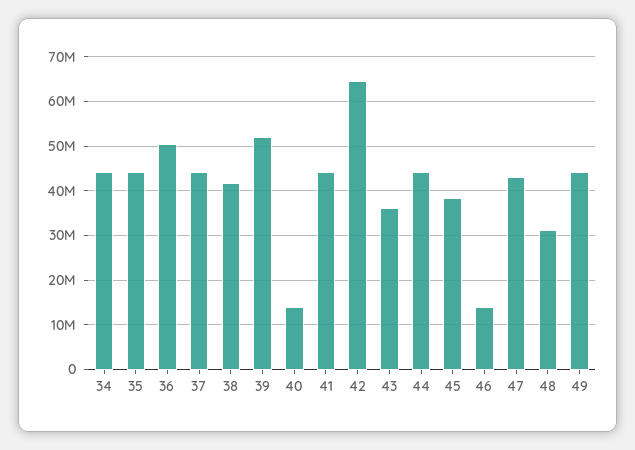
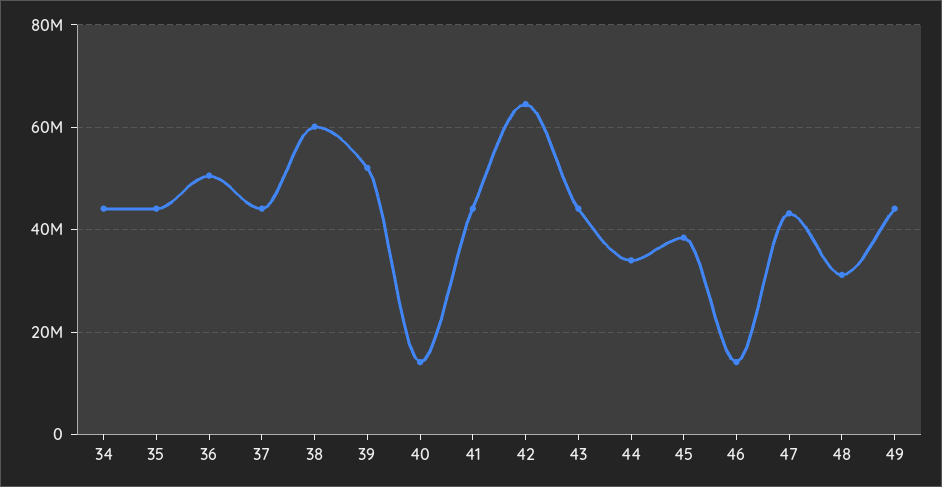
  {
    "34": 44000000,
    "35": 44000000,
    "36": 50000000,
    "37": 44000000,
-   "38": 42000000,
+   "38": 60000000,
    "39": 52000000,
    "40": 14000000,
    "41": 44000000,
    "42": 64000000,
-   "43": 36000000,
+   "43": 44000000,
-   "44": 44000000,
+   "44": 34000000,
    "45": 38000000,
    "46": 14000000,
    "47": 44000000,
    "48": 32000000,
    "49": 44000000
  }

